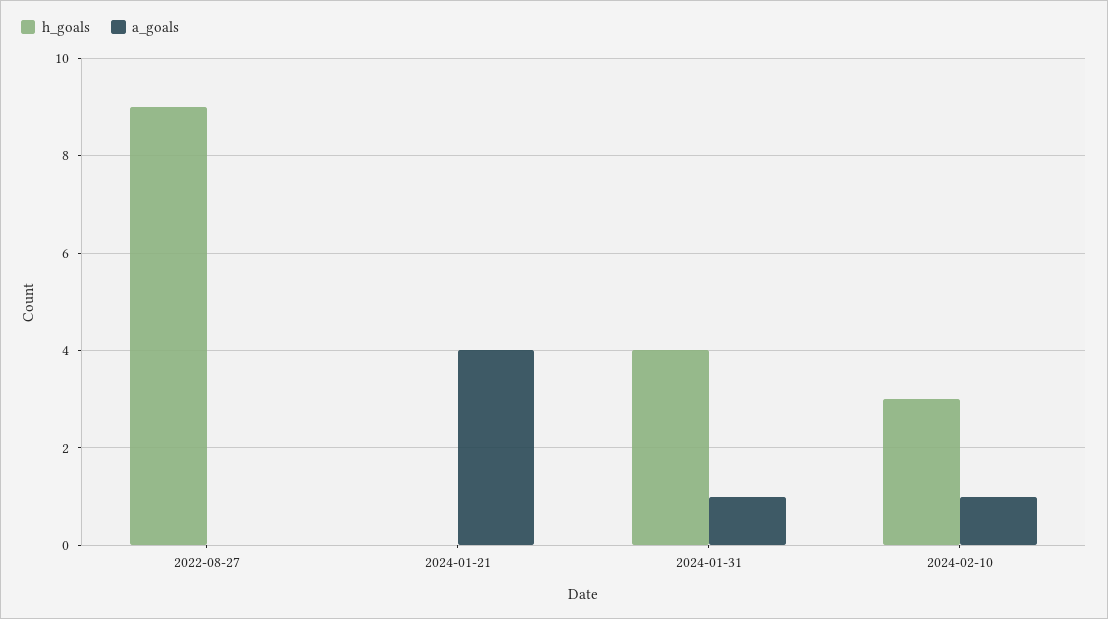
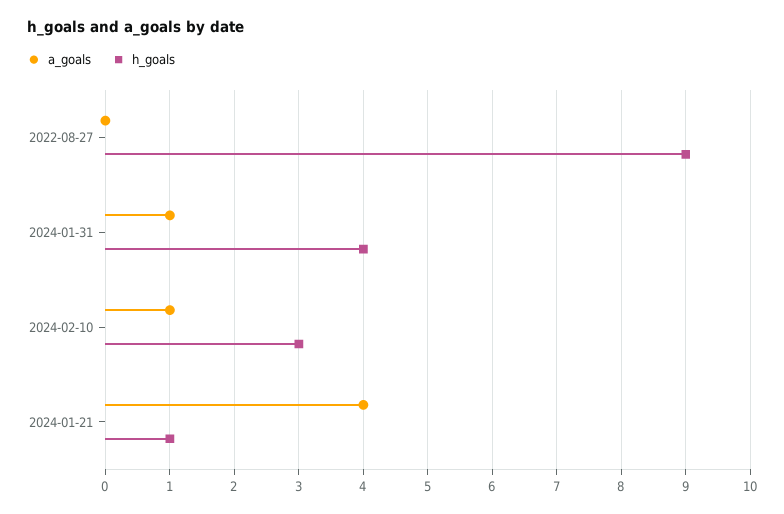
  {
    "h_goals": {
      "2022-08-27": 9,
-     "2024-01-21": 0,
+     "2024-01-21": 1,
      "2024-01-31": 4,
      "2024-02-10": 3
    },
    "a_goals": {
      "2022-08-27": 0,
      "2024-01-21": 4,
      "2024-01-31": 1,
      "2024-02-10": 1
    }
  }

